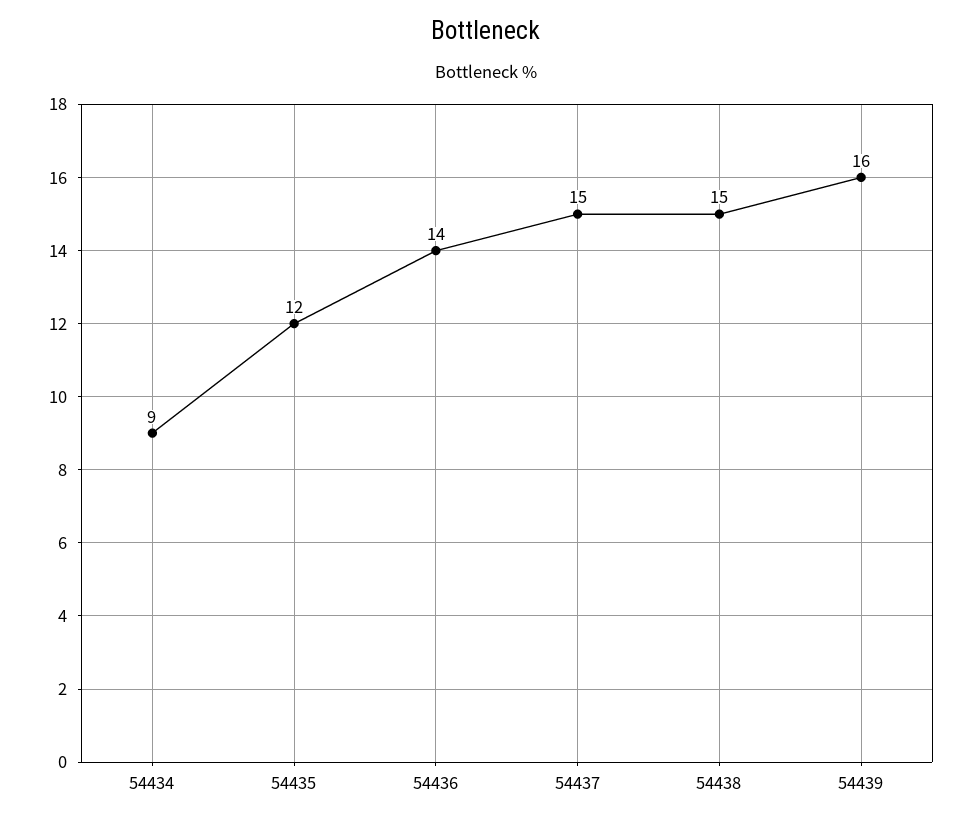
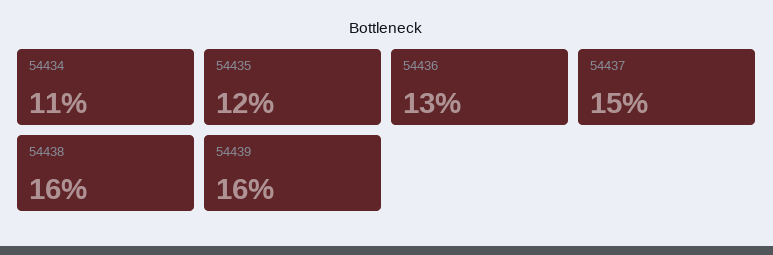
  {
-   "54434": 9,
+   "54434": 11,
    "54435": 12,
-   "54436": 14,
+   "54436": 13,
    "54437": 15,
-   "54438": 15,
+   "54438": 16,
    "54439": 16
  }

